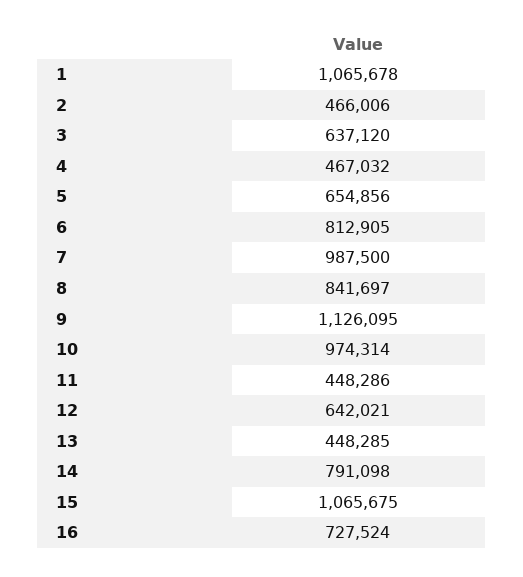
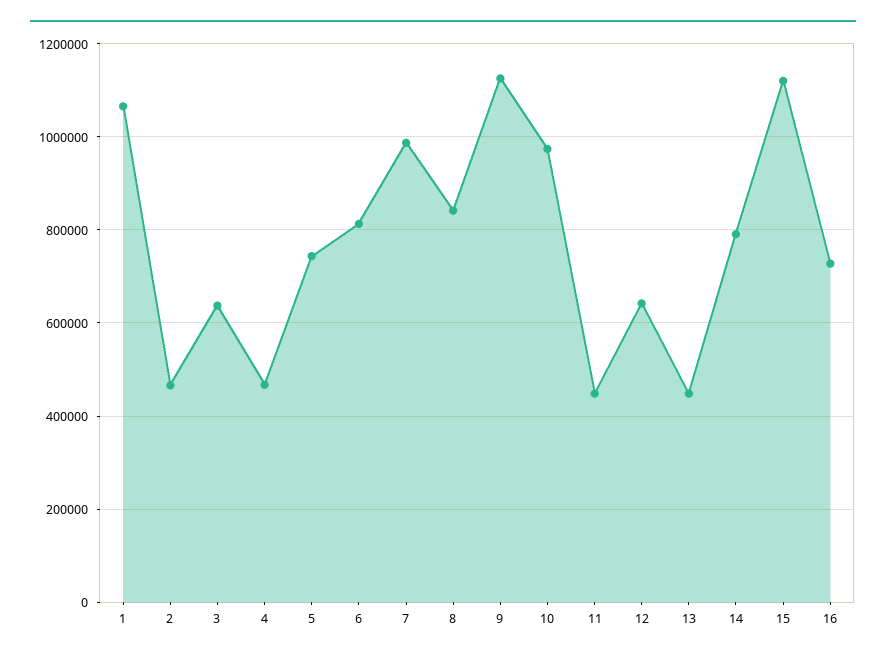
  {
    "1": 1065678,
    "2": 466006,
    "3": 637120,
    "4": 467032,
-   "5": 654856,
+   "5": 740000,
    "6": 812905,
    "7": 987500,
    "8": 841697,
    "9": 1126095,
    "10": 974314,
    "11": 448286,
    "12": 642021,
    "13": 448285,
    "14": 791098,
-   "15": 1065675,
+   "15": 1120000,
    "16": 727524
  }

